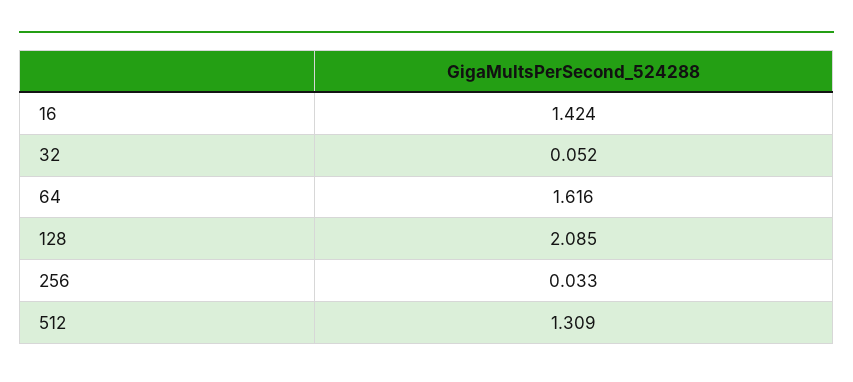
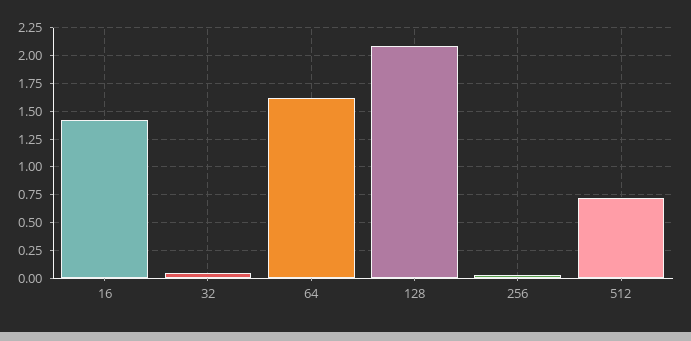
  {
    "16": 1.424,
    "32": 0.052,
    "64": 1.616,
    "128": 2.085,
    "256": 0.033,
-   "512": 1.309
+   "512": 0.75
  }

